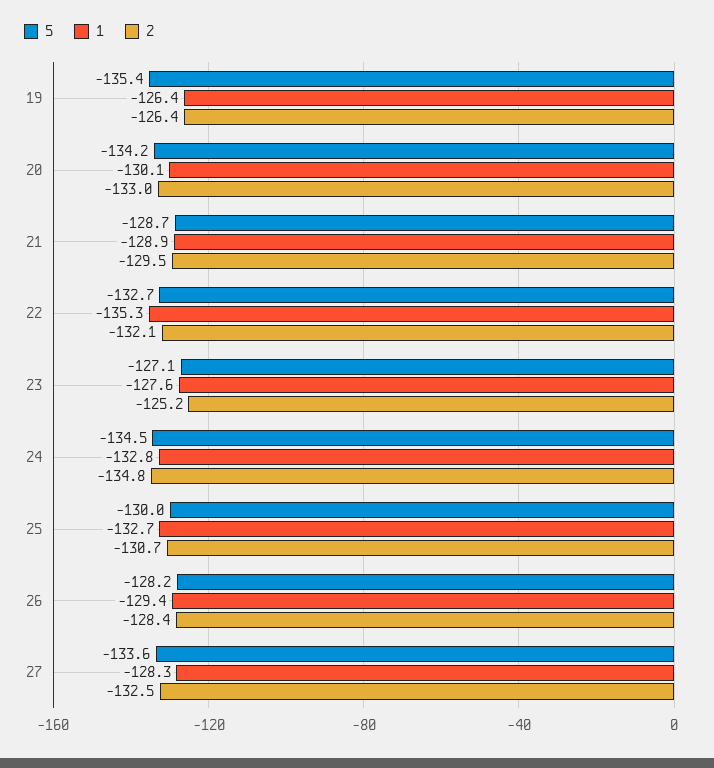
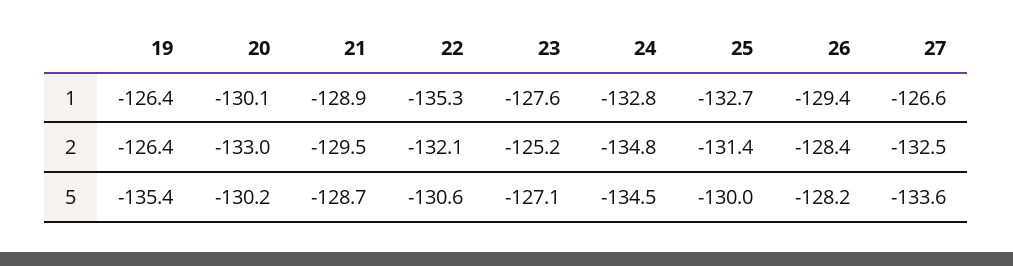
  {
    "5": {
      "19": -135.4,
-     "20": -134.2,
+     "20": -130.2,
      "21": -128.7,
-     "22": -132.7,
+     "22": -130.6,
      "23": -127.1,
      "24": -134.5,
      "25": -130,
      "26": -128.2,
      "27": -133.6
    },
    "1": {
      "19": -126.4,
      "20": -130.1,
      "21": -128.9,
      "22": -135.3,
      "23": -127.6,
      "24": -132.8,
      "25": -132.7,
      "26": -129.4,
-     "27": -128.3
+     "27": -126.6
    },
    "2": {
      "19": -126.4,
      "20": -133,
      "21": -129.5,
      "22": -132.1,
      "23": -125.2,
      "24": -134.8,
-     "25": -130.7,
+     "25": -131.4,
      "26": -128.4,
      "27": -132.5
    }
  }

